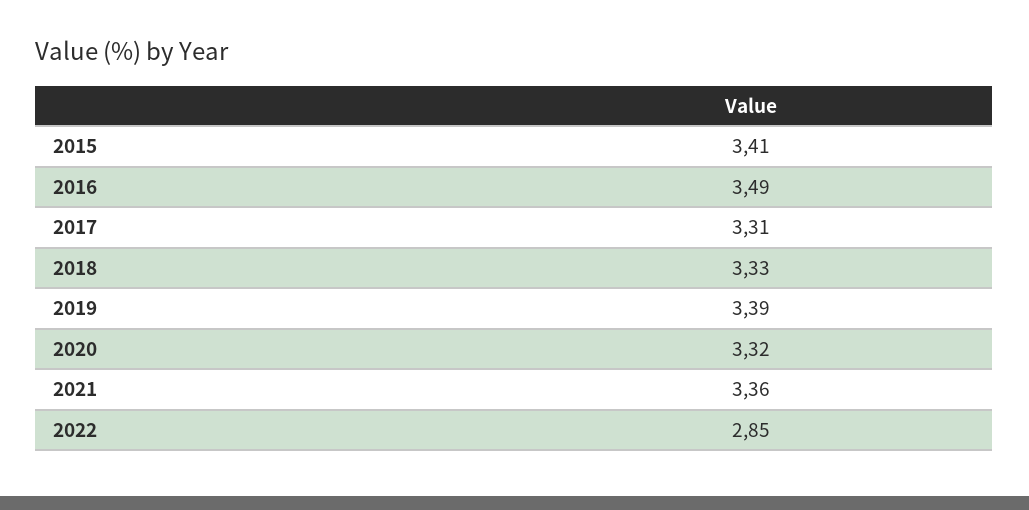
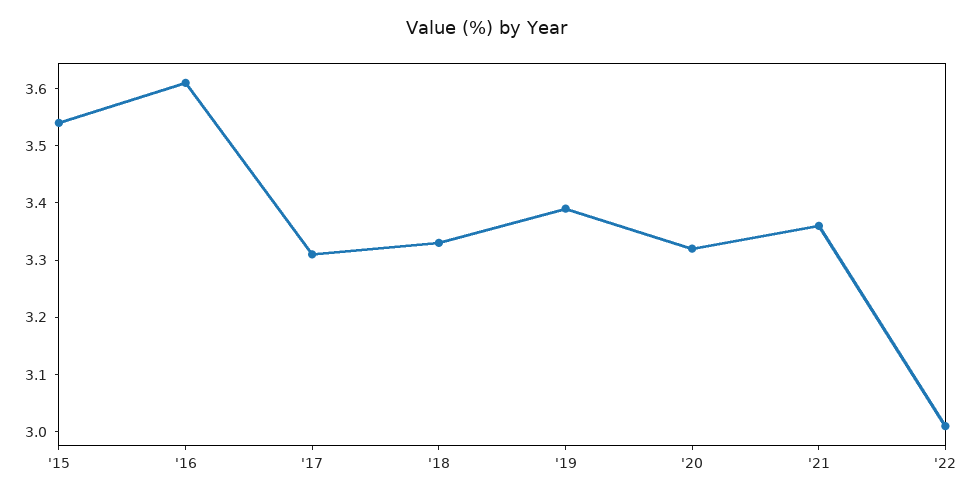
  {
-   "2015": 3.41,
+   "2015": 3.55,
-   "2016": 3.49,
+   "2016": 3.6,
    "2017": 3.31,
    "2018": 3.33,
    "2019": 3.39,
    "2020": 3.32,
    "2021": 3.36,
-   "2022": 2.85
+   "2022": 3
  }

